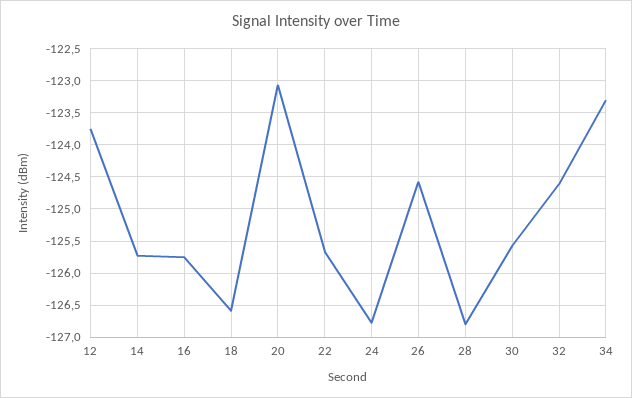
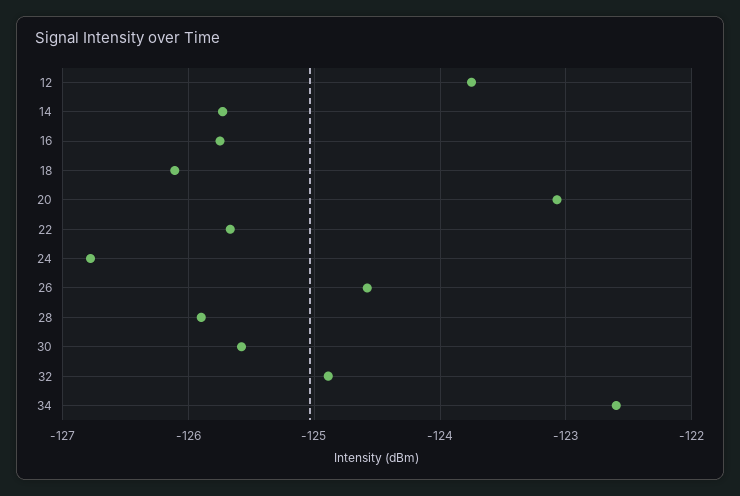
  {
    "12": -123.8,
    "14": -125.7,
    "16": -125.8,
-   "18": -126.6,
+   "18": -126.1,
    "20": -123.1,
    "22": -125.7,
    "24": -126.8,
    "26": -124.6,
-   "28": -126.8,
+   "28": -125.9,
    "30": -125.6,
-   "32": -124.6,
+   "32": -124.9,
-   "34": -123.3
+   "34": -122.6
  }

